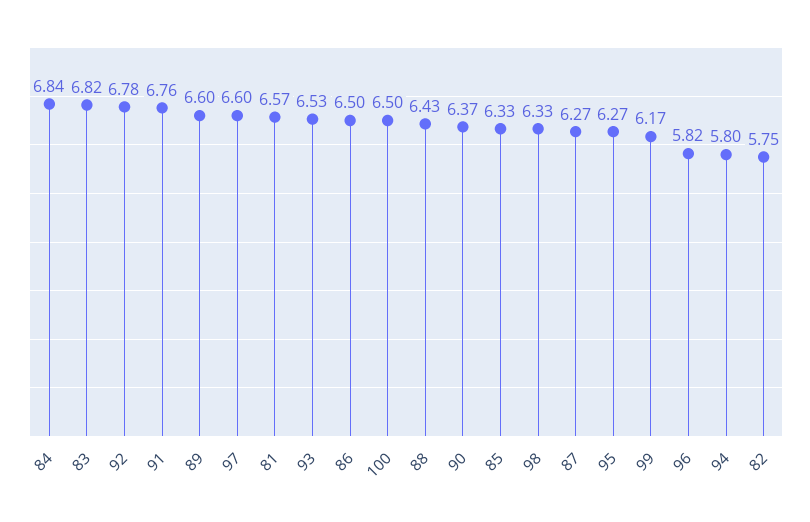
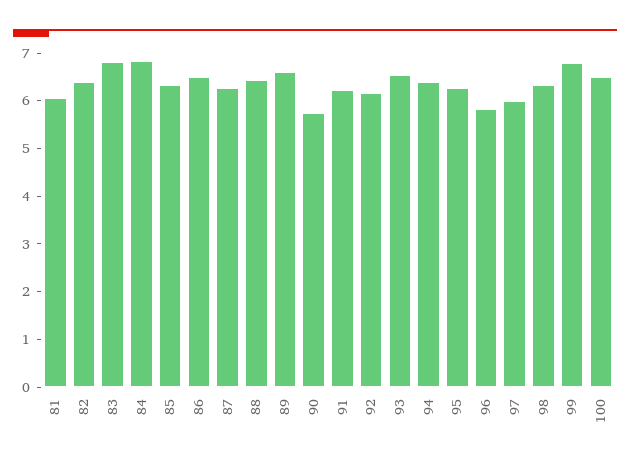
  {
    "84": 6.84,
    "83": 6.82,
-   "92": 6.78,
+   "92": 6.2,
-   "91": 6.76,
+   "91": 6.2,
    "89": 6.6,
-   "97": 6.6,
+   "97": 6,
-   "81": 6.57,
+   "81": 6,
    "93": 6.53,
    "86": 6.5,
    "100": 6.5,
    "88": 6.43,
-   "90": 6.37,
+   "90": 5.8,
    "85": 6.33,
    "98": 6.33,
    "87": 6.27,
    "95": 6.27,
-   "99": 6.17,
+   "99": 6.8,
    "96": 5.82,
-   "94": 5.8,
+   "94": 6.4,
-   "82": 5.75
+   "82": 6.4
  }

